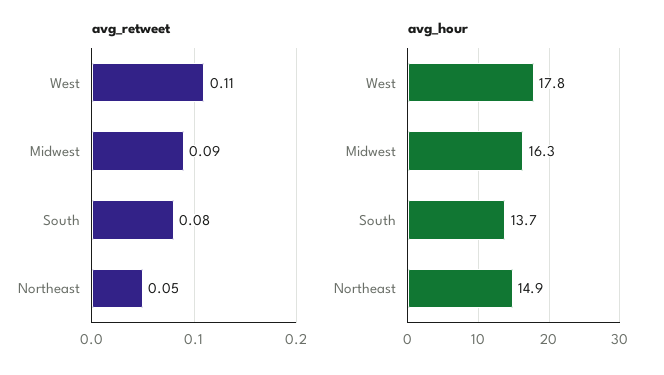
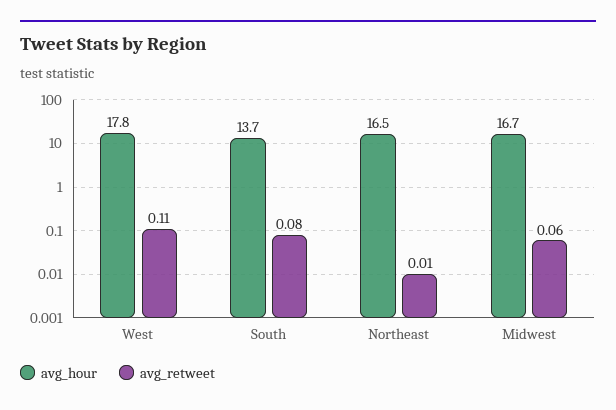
  {
    "avg_retweet": {
      "West": 0.11,
-     "Midwest": 0.09,
+     "Midwest": 0.06,
      "South": 0.08,
-     "Northeast": 0.05
+     "Northeast": 0.01
    },
    "avg_hour": {
      "West": 17.8,
-     "Midwest": 16.3,
+     "Midwest": 16.7,
      "South": 13.7,
-     "Northeast": 14.9
+     "Northeast": 16.5
    }
  }

